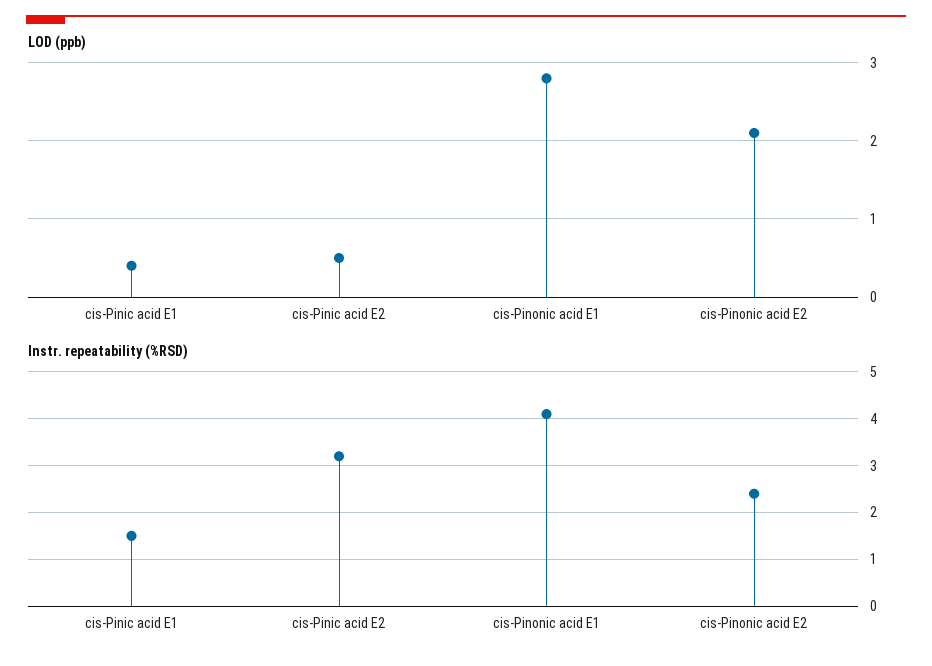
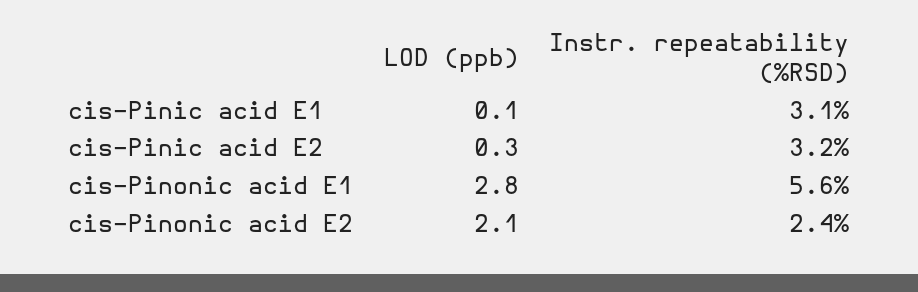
  {
    "LOD (ppb)": {
-     "cis-Pinic acid E1": 0.4,
+     "cis-Pinic acid E1": 0.1,
-     "cis-Pinic acid E2": 0.5,
+     "cis-Pinic acid E2": 0.3,
      "cis-Pinonic acid E1": 2.8,
      "cis-Pinonic acid E2": 2.1
    },
    "Instr. repeatability (%RSD)": {
-     "cis-Pinic acid E1": 1.5,
+     "cis-Pinic acid E1": 3.1,
      "cis-Pinic acid E2": 3.2,
-     "cis-Pinonic acid E1": 4,
+     "cis-Pinonic acid E1": 5.6,
      "cis-Pinonic acid E2": 2.4
    }
  }

